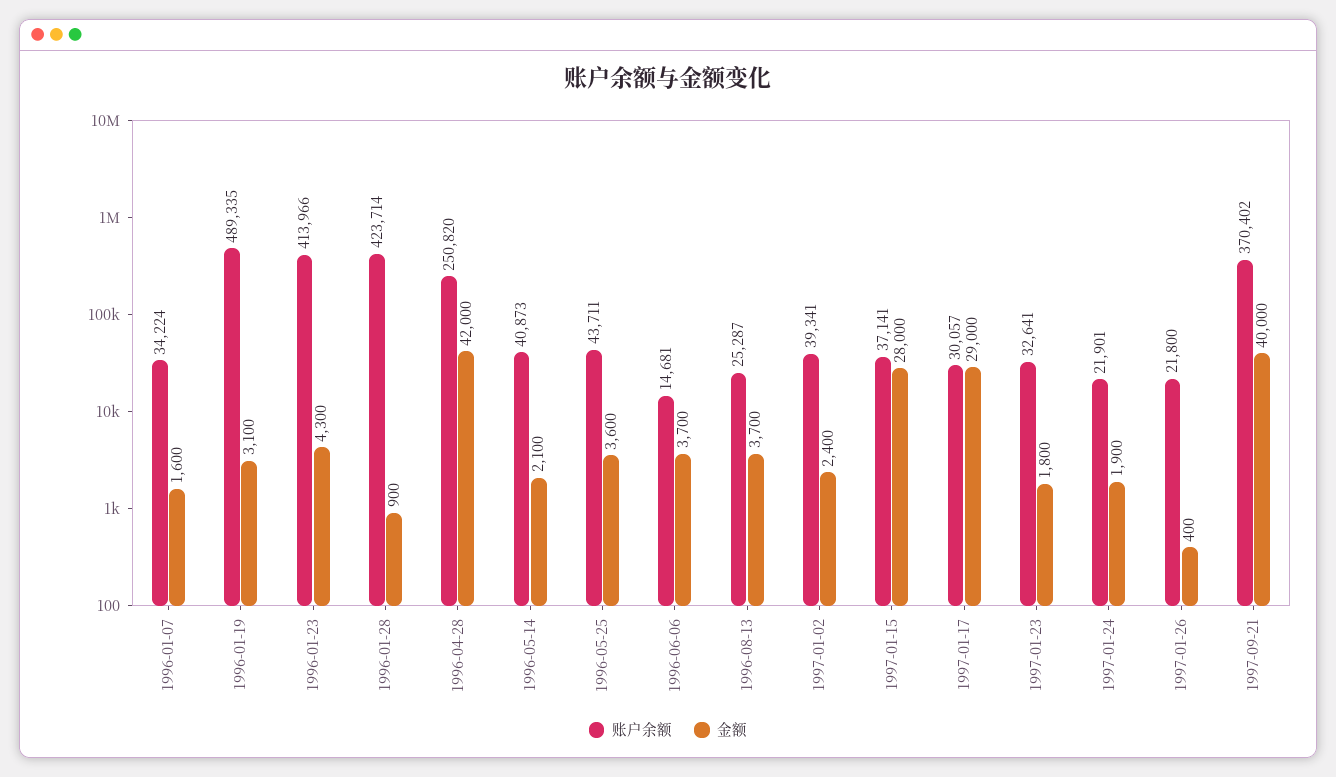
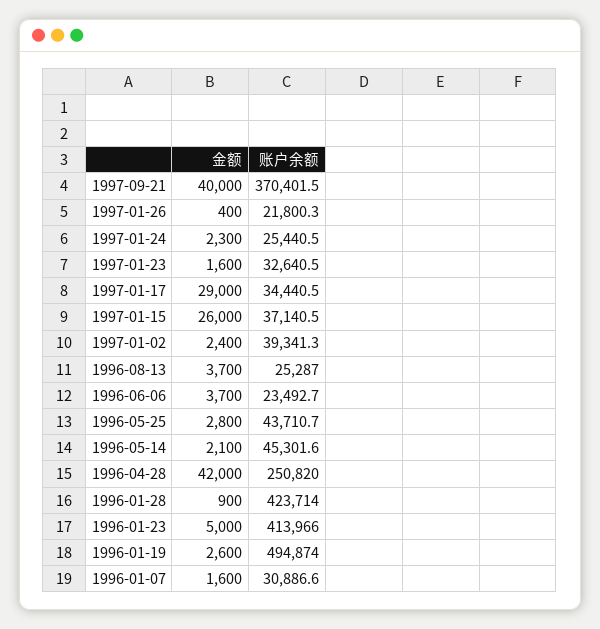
  {
    "账户余额": {
-     "1996-01-07": 34224,
+     "1996-01-07": 30886.6,
-     "1996-01-19": 489335,
+     "1996-01-19": 494874,
      "1996-01-23": 413966,
      "1996-01-28": 423714,
      "1996-04-28": 250820,
-     "1996-05-14": 40873,
+     "1996-05-14": 45301.6,
      "1996-05-25": 43710.7,
-     "1996-06-06": 14681,
+     "1996-06-06": 23492.7,
      "1996-08-13": 25287,
      "1997-01-02": 39341.3,
      "1997-01-15": 37140.5,
-     "1997-01-17": 30057,
+     "1997-01-17": 34440.5,
      "1997-01-23": 32640.5,
-     "1997-01-24": 21901,
+     "1997-01-24": 25440.5,
      "1997-01-26": 21800.3,
      "1997-09-21": 370401.5
    },
    "金额": {
      "1996-01-07": 1600,
-     "1996-01-19": 3100,
+     "1996-01-19": 2600,
-     "1996-01-23": 4300,
+     "1996-01-23": 5000,
      "1996-01-28": 900,
      "1996-04-28": 42000,
      "1996-05-14": 2100,
-     "1996-05-25": 3600,
+     "1996-05-25": 2800,
      "1996-06-06": 3700,
      "1996-08-13": 3700,
      "1997-01-02": 2400,
-     "1997-01-15": 28000,
+     "1997-01-15": 26000,
      "1997-01-17": 29000,
-     "1997-01-23": 1800,
+     "1997-01-23": 1600,
-     "1997-01-24": 1900,
+     "1997-01-24": 2300,
      "1997-01-26": 400,
      "1997-09-21": 40000
    }
  }

